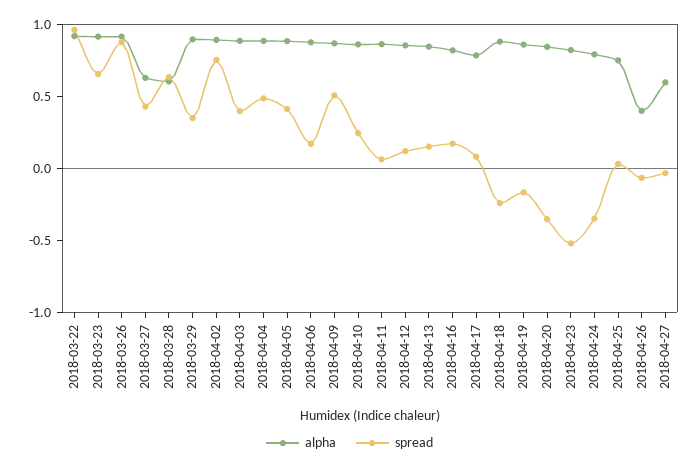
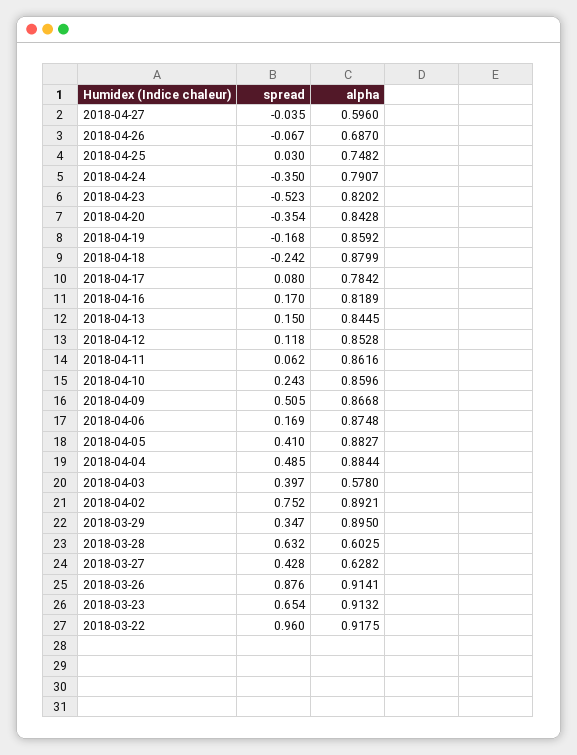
  {
    "alpha": {
      "2018-03-22": 0.9175,
      "2018-03-23": 0.9132,
      "2018-03-26": 0.9141,
      "2018-03-27": 0.6282,
      "2018-03-28": 0.6025,
      "2018-03-29": 0.895,
      "2018-04-02": 0.8921,
-     "2018-04-03": 0.9,
+     "2018-04-03": 0.578,
      "2018-04-04": 0.8844,
      "2018-04-05": 0.8827,
      "2018-04-06": 0.8748,
      "2018-04-09": 0.8668,
      "2018-04-10": 0.8596,
      "2018-04-11": 0.8616,
      "2018-04-12": 0.8528,
      "2018-04-13": 0.8445,
      "2018-04-16": 0.8189,
      "2018-04-17": 0.7842,
      "2018-04-18": 0.8799,
      "2018-04-19": 0.8592,
      "2018-04-20": 0.8428,
      "2018-04-23": 0.8202,
      "2018-04-24": 0.7907,
      "2018-04-25": 0.7482,
-     "2018-04-26": 0.4,
+     "2018-04-26": 0.687,
      "2018-04-27": 0.596
    },
    "spread": {
      "2018-03-22": 0.96,
      "2018-03-23": 0.654,
      "2018-03-26": 0.876,
      "2018-03-27": 0.428,
      "2018-03-28": 0.632,
      "2018-03-29": 0.347,
      "2018-04-02": 0.752,
      "2018-04-03": 0.397,
      "2018-04-04": 0.485,
      "2018-04-05": 0.41,
      "2018-04-06": 0.169,
      "2018-04-09": 0.505,
      "2018-04-10": 0.243,
      "2018-04-11": 0.062,
      "2018-04-12": 0.118,
      "2018-04-13": 0.15,
      "2018-04-16": 0.17,
      "2018-04-17": 0.08,
      "2018-04-18": -0.242,
      "2018-04-19": -0.168,
      "2018-04-20": -0.354,
      "2018-04-23": -0.523,
      "2018-04-24": -0.35,
      "2018-04-25": 0.03,
      "2018-04-26": -0.067,
      "2018-04-27": -0.035
    }
  }

